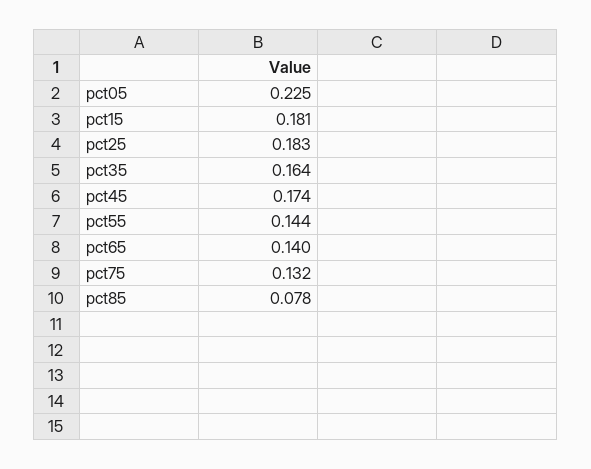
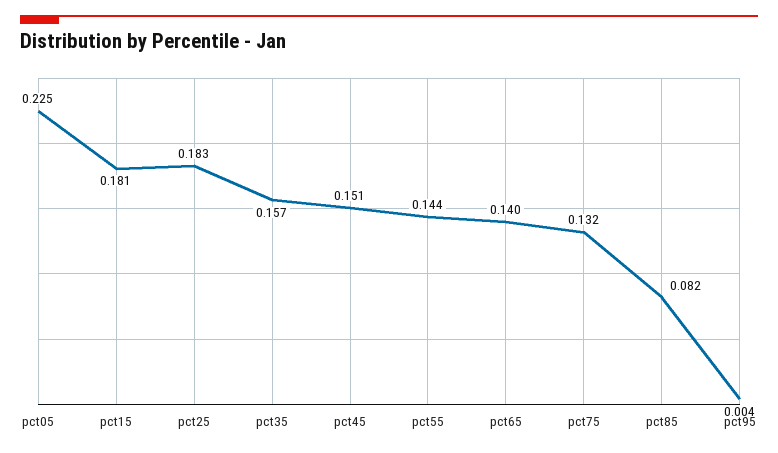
  {
    "pct05": 0.225,
    "pct15": 0.181,
    "pct25": 0.183,
-   "pct35": 0.164,
+   "pct35": 0.157,
-   "pct45": 0.174,
+   "pct45": 0.151,
    "pct55": 0.144,
    "pct65": 0.14,
    "pct75": 0.132,
-   "pct85": 0.078
+   "pct85": 0.082,
+   "pct95": 0.004
  }

